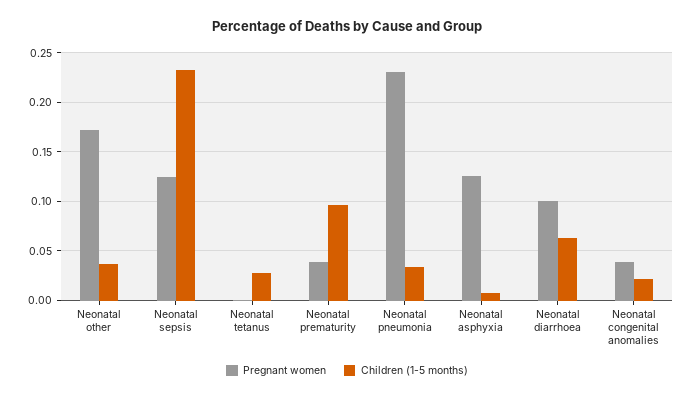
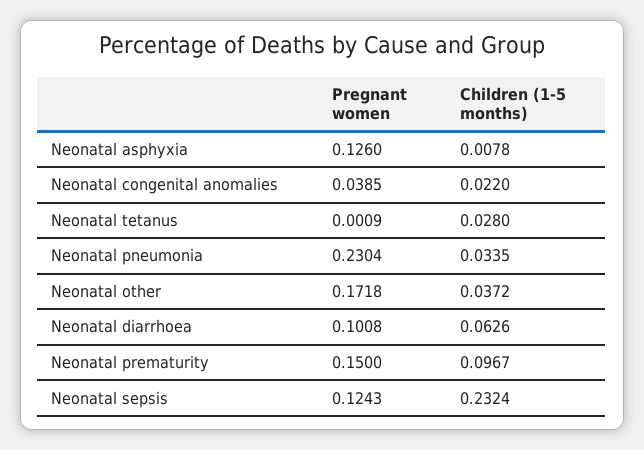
  {
    "Pregnant women": {
      "Neonatal other": 0.1718,
      "Neonatal sepsis": 0.1243,
      "Neonatal tetanus": 0.0009,
-     "Neonatal prematurity": 0.04,
+     "Neonatal prematurity": 0.15,
      "Neonatal pneumonia": 0.2304,
      "Neonatal asphyxia": 0.126,
      "Neonatal diarrhoea": 0.1008,
      "Neonatal congenital anomalies": 0.0385
    },
    "Children (1-5 months)": {
      "Neonatal other": 0.0372,
      "Neonatal sepsis": 0.2324,
      "Neonatal tetanus": 0.028,
      "Neonatal prematurity": 0.0967,
      "Neonatal pneumonia": 0.0335,
      "Neonatal asphyxia": 0.0078,
      "Neonatal diarrhoea": 0.0626,
      "Neonatal congenital anomalies": 0.022
    }
  }

